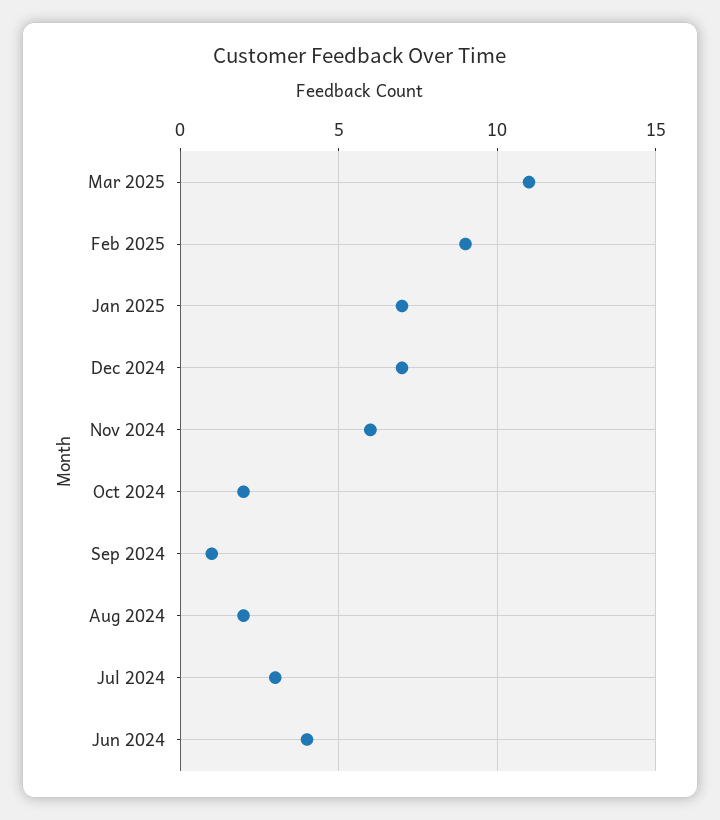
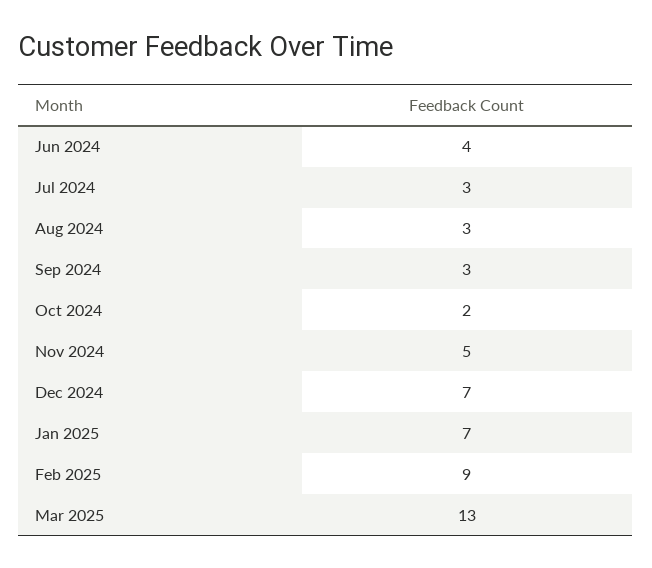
  {
-   "Mar 2025": 11,
+   "Mar 2025": 13,
    "Feb 2025": 9,
    "Jan 2025": 7,
    "Dec 2024": 7,
-   "Nov 2024": 6,
+   "Nov 2024": 5,
    "Oct 2024": 2,
-   "Sep 2024": 1,
+   "Sep 2024": 3,
-   "Aug 2024": 2,
+   "Aug 2024": 3,
    "Jul 2024": 3,
    "Jun 2024": 4
  }

